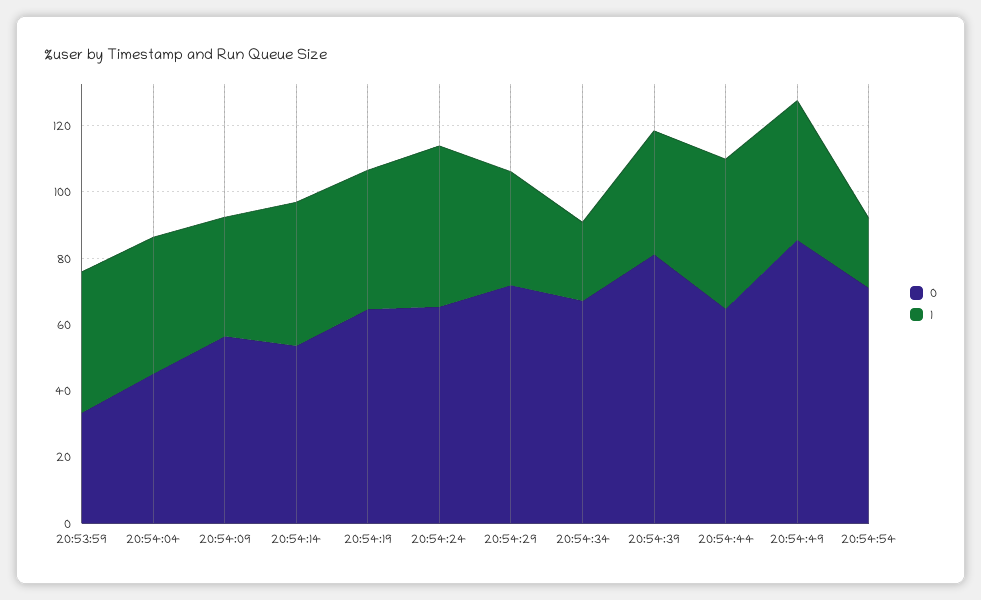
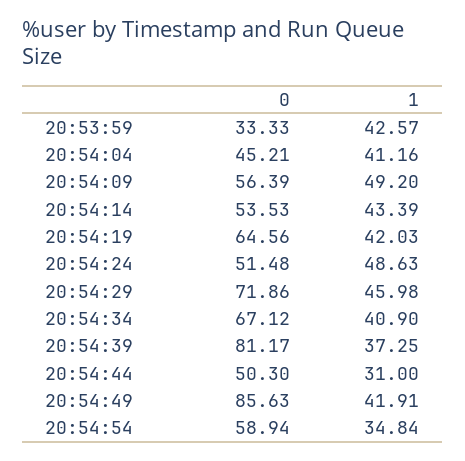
  {
    "0": {
      "20:53:59": 33.33,
      "20:54:04": 45.21,
      "20:54:09": 56.39,
      "20:54:14": 53.53,
      "20:54:19": 64.56,
-     "20:54:24": 65,
+     "20:54:24": 51.48,
      "20:54:29": 71.86,
      "20:54:34": 67.12,
      "20:54:39": 81.17,
-     "20:54:44": 65,
+     "20:54:44": 50.3,
      "20:54:49": 85.63,
-     "20:54:54": 70
+     "20:54:54": 58.94
    },
    "1": {
      "20:53:59": 42.57,
      "20:54:04": 41.16,
-     "20:54:09": 35,
+     "20:54:09": 49.2,
      "20:54:14": 43.39,
      "20:54:19": 42.03,
      "20:54:24": 48.63,
-     "20:54:29": 35,
+     "20:54:29": 45.98,
-     "20:54:34": 25,
+     "20:54:34": 40.9,
      "20:54:39": 37.25,
-     "20:54:44": 45,
+     "20:54:44": 31,
      "20:54:49": 41.91,
-     "20:54:54": 20
+     "20:54:54": 34.84
    }
  }

